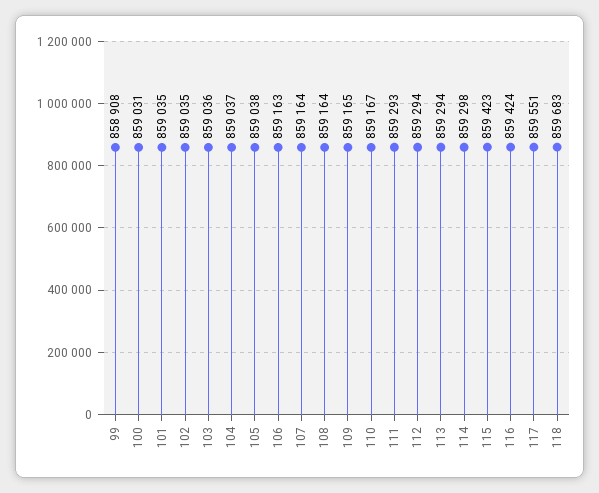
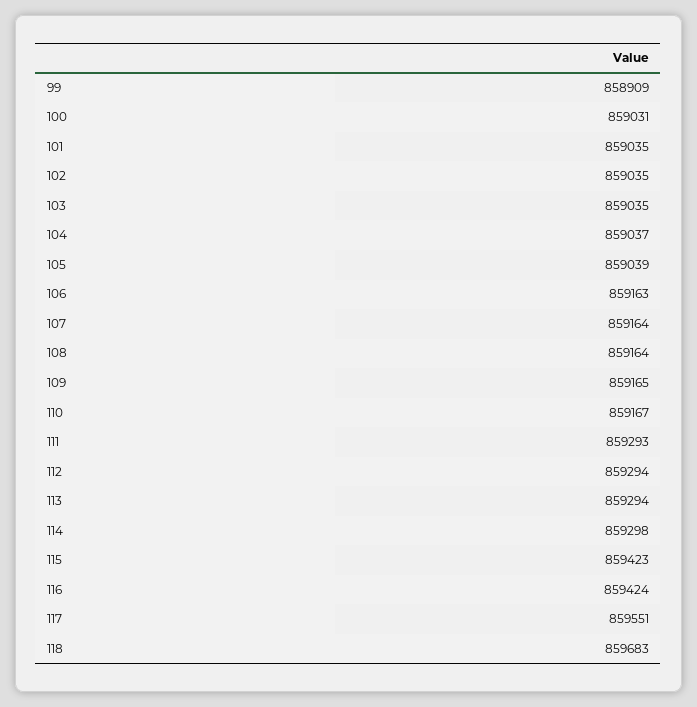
  {
-   "99": 858908,
+   "99": 858909,
    "100": 859031,
    "101": 859035,
    "102": 859035,
-   "103": 859036,
+   "103": 859035,
    "104": 859037,
-   "105": 859038,
+   "105": 859039,
    "106": 859163,
    "107": 859164,
    "108": 859164,
    "109": 859165,
    "110": 859167,
    "111": 859293,
    "112": 859294,
    "113": 859294,
    "114": 859298,
    "115": 859423,
    "116": 859424,
    "117": 859551,
    "118": 859683
  }

